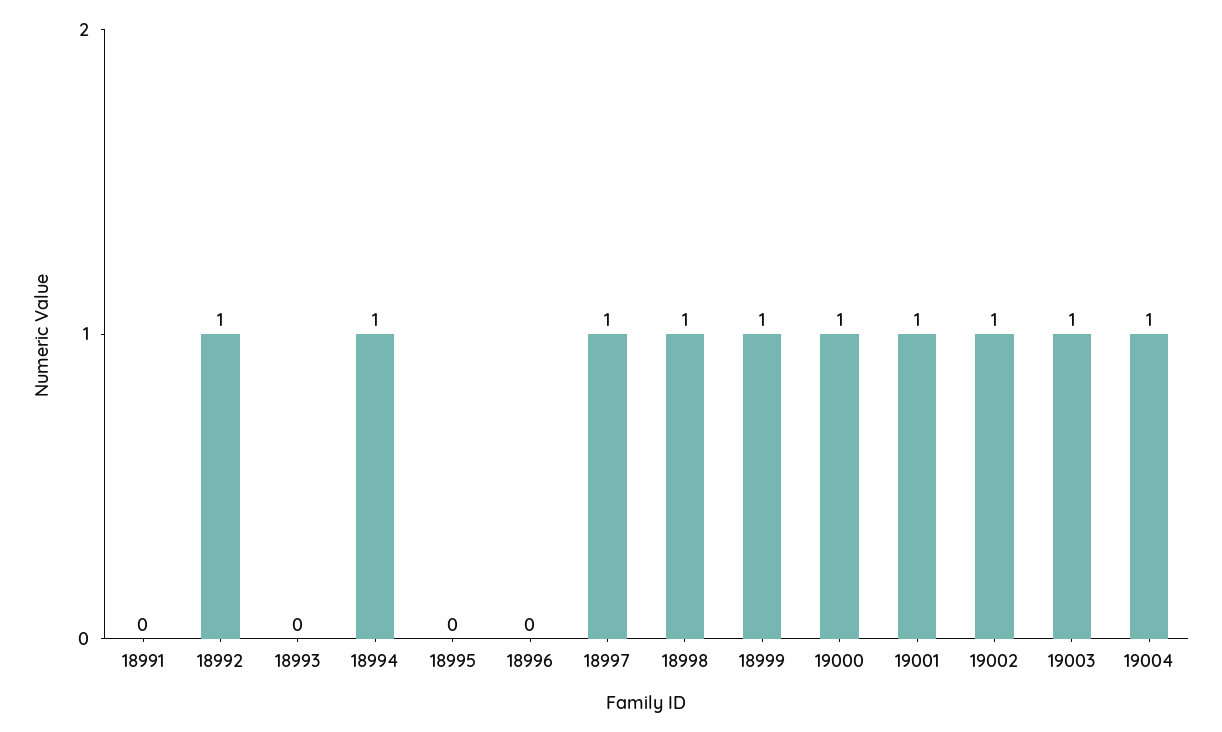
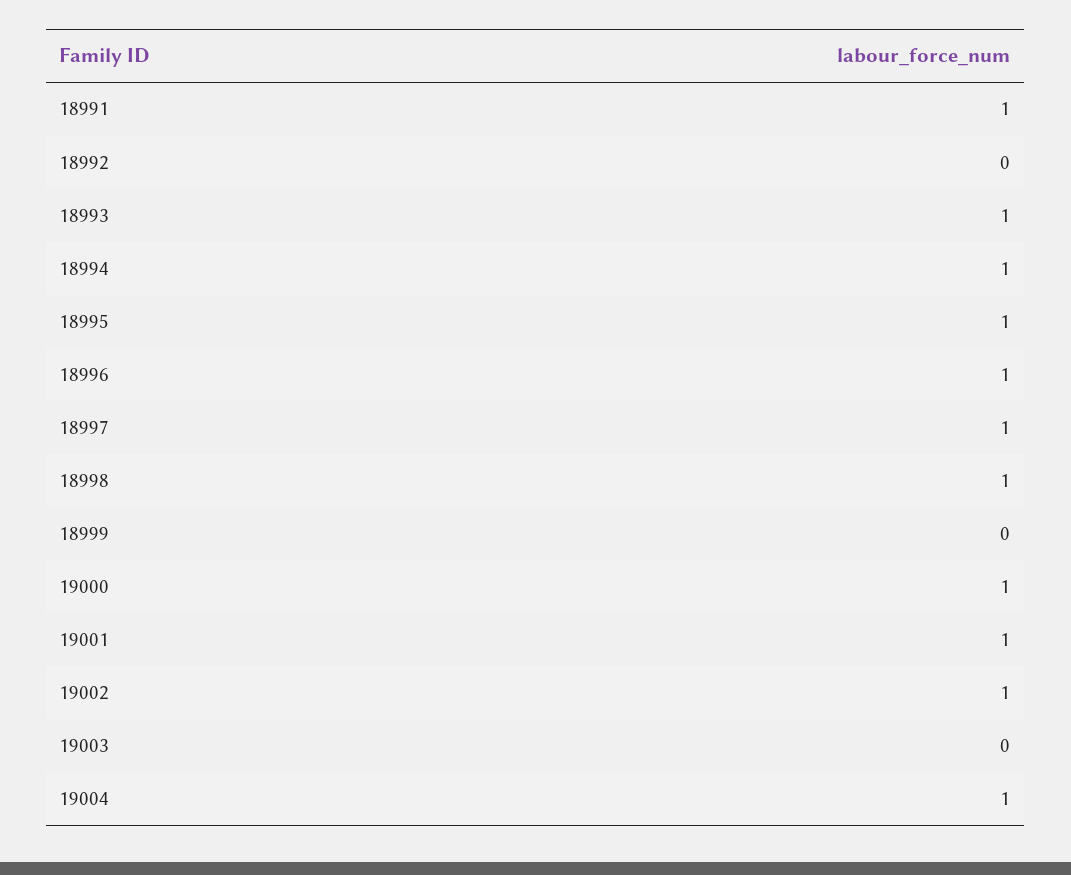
  {
-   "18991": 0,
+   "18991": 1,
-   "18992": 1,
+   "18992": 0,
-   "18993": 0,
+   "18993": 1,
    "18994": 1,
-   "18995": 0,
+   "18995": 1,
-   "18996": 0,
+   "18996": 1,
    "18997": 1,
    "18998": 1,
-   "18999": 1,
+   "18999": 0,
    "19000": 1,
    "19001": 1,
    "19002": 1,
-   "19003": 1,
+   "19003": 0,
    "19004": 1
  }

